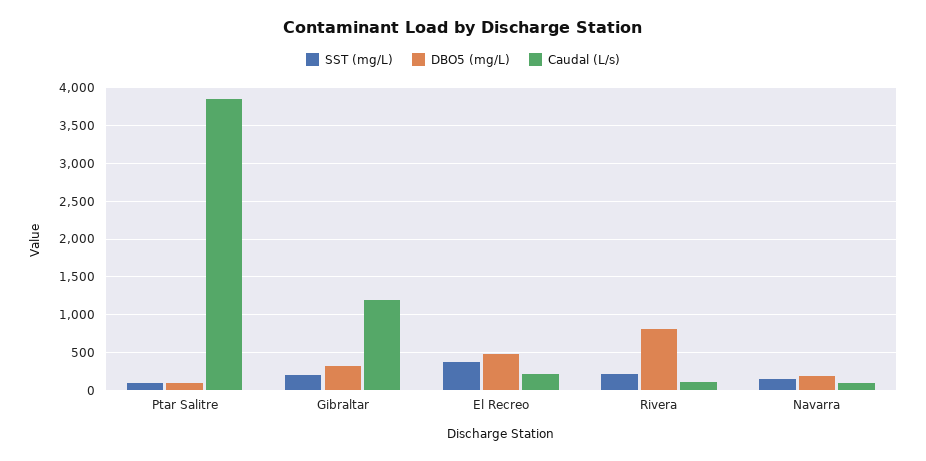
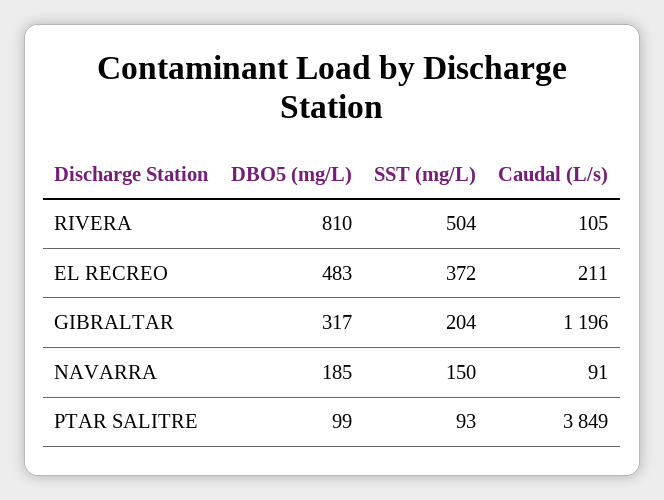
  {
    "SST (mg/L)": {
      "Ptar Salitre": 93,
      "Gibraltar": 204,
      "El Recreo": 372,
-     "Rivera": 200,
+     "Rivera": 504,
      "Navarra": 150
    },
    "DBO5 (mg/L)": {
      "Ptar Salitre": 99,
      "Gibraltar": 317,
      "El Recreo": 483,
      "Rivera": 810,
      "Navarra": 185
    },
    "Caudal (L/s)": {
      "Ptar Salitre": 3849,
      "Gibraltar": 1196,
      "El Recreo": 211,
      "Rivera": 105,
      "Navarra": 91
    }
  }

